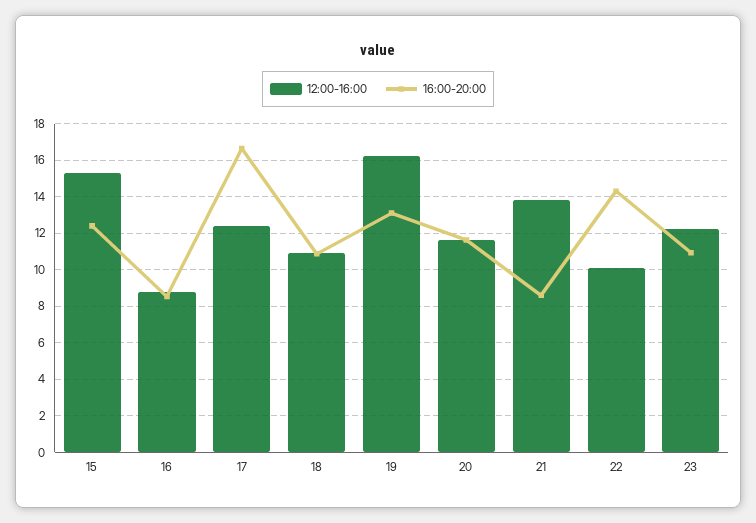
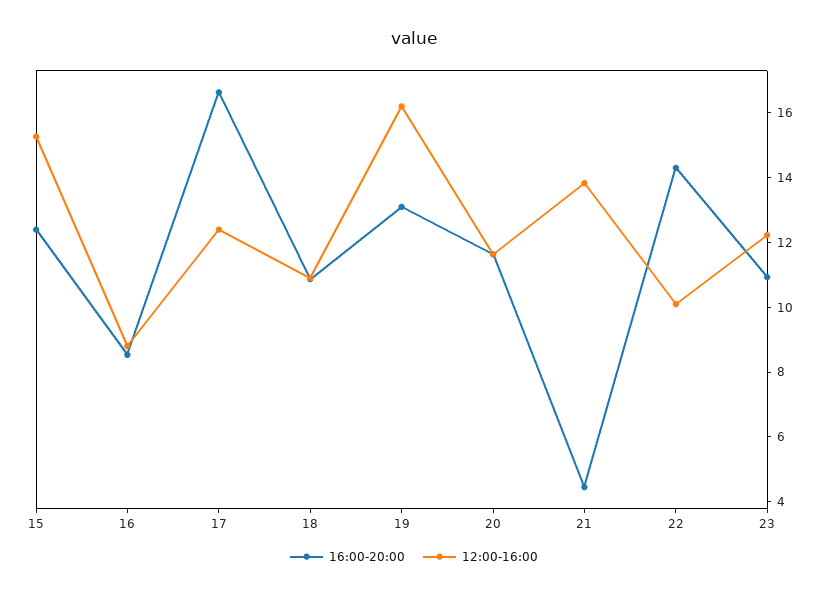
  {
    "12:00-16:00": {
      "15": 15.5,
      "16": 9,
      "17": 12.5,
      "18": 11,
      "19": 16,
      "20": 11.5,
      "21": 14,
      "22": 10,
      "23": 12
    },
    "16:00-20:00": {
      "15": 12.5,
      "16": 8.5,
      "17": 16.5,
      "18": 11,
      "19": 13,
      "20": 11.5,
-     "21": 8.5,
+     "21": 4.5,
      "22": 14.5,
      "23": 11
    }
  }

